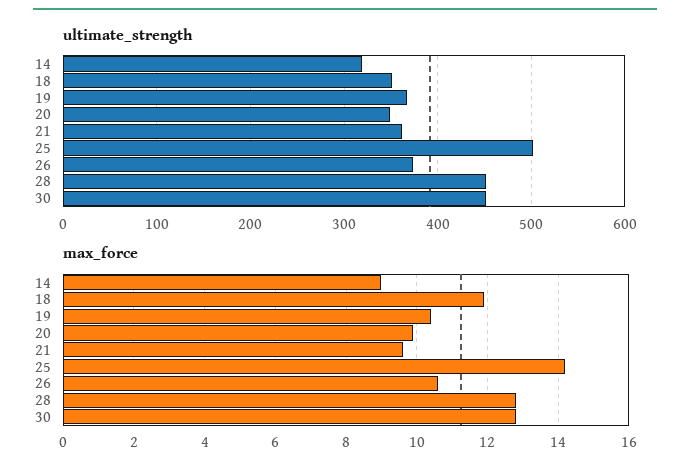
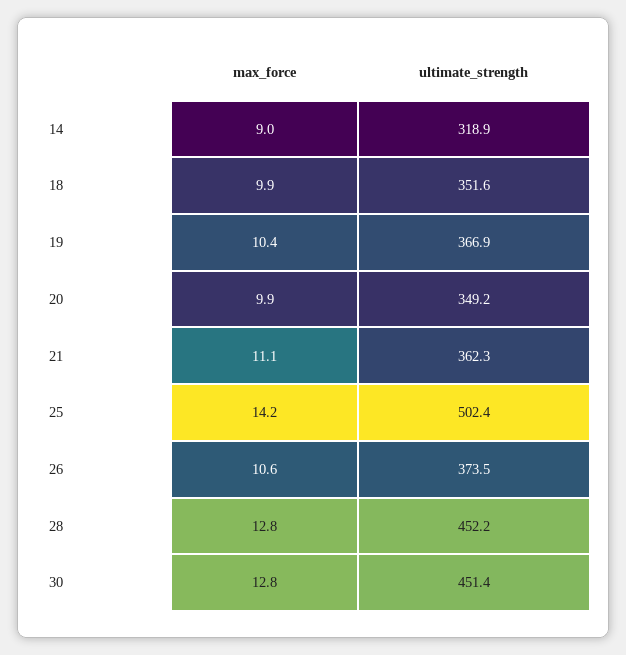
  {
    "ultimate_strength": {
      "14": 318.9,
      "18": 351.6,
      "19": 366.9,
      "20": 349.2,
      "21": 362.3,
      "25": 502.4,
      "26": 373.5,
      "28": 452.2,
      "30": 451.4
    },
    "max_force": {
      "14": 9,
-     "18": 12,
+     "18": 9.9,
      "19": 10.4,
      "20": 9.9,
-     "21": 9.5,
+     "21": 11.1,
      "25": 14.2,
      "26": 10.6,
      "28": 12.8,
      "30": 12.8
    }
  }

